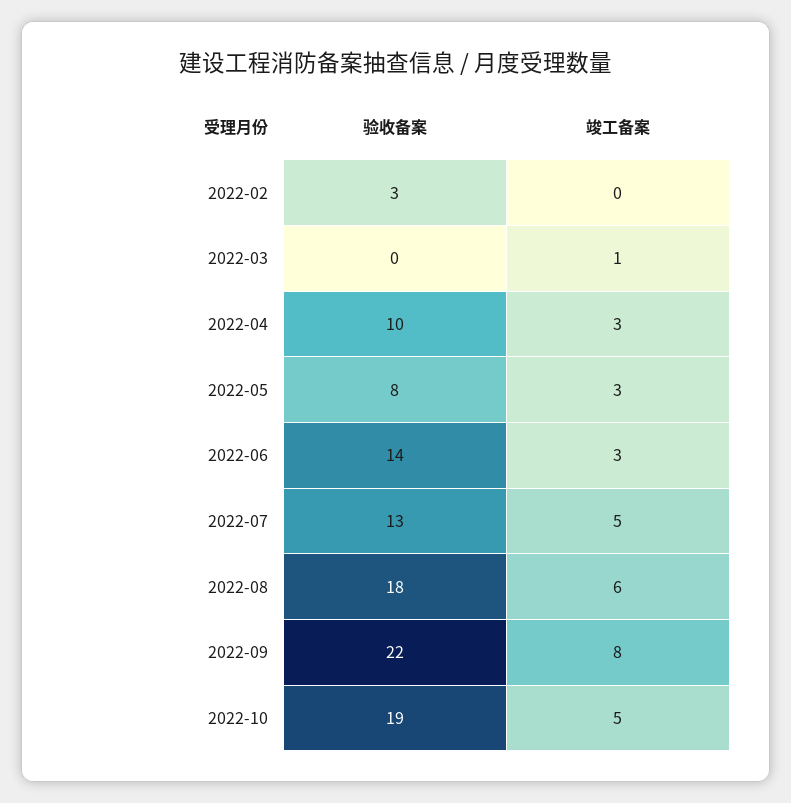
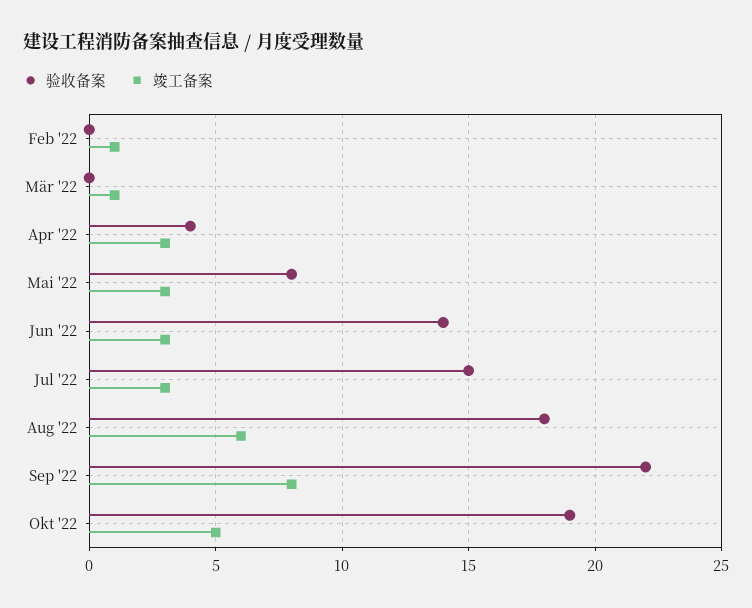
  {
    "验收备案": {
-     "2022-02": 3,
+     "2022-02": 0,
      "2022-03": 0,
-     "2022-04": 10,
+     "2022-04": 4,
      "2022-05": 8,
      "2022-06": 14,
-     "2022-07": 13,
+     "2022-07": 15,
      "2022-08": 18,
      "2022-09": 22,
      "2022-10": 19
    },
    "竣工备案": {
-     "2022-02": 0,
+     "2022-02": 1,
      "2022-03": 1,
      "2022-04": 3,
      "2022-05": 3,
      "2022-06": 3,
-     "2022-07": 5,
+     "2022-07": 3,
      "2022-08": 6,
      "2022-09": 8,
      "2022-10": 5
    }
  }

